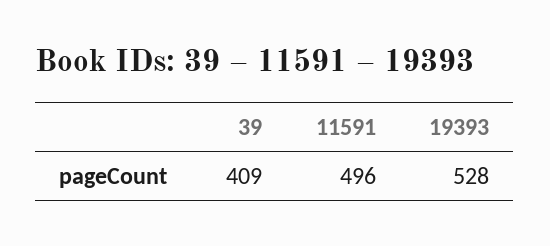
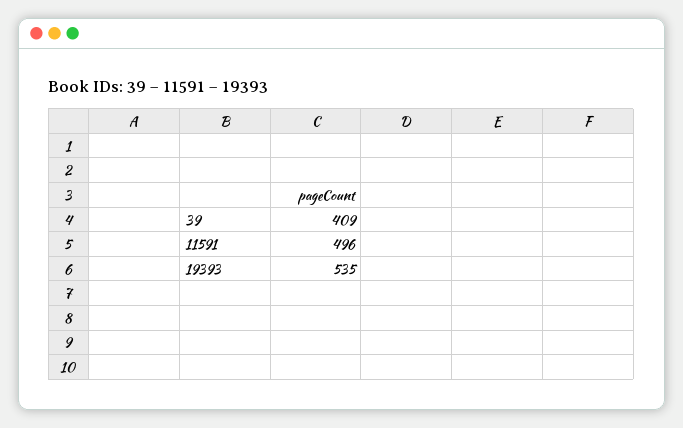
  {
    "39": 409,
    "11591": 496,
-   "19393": 528
+   "19393": 535
  }

